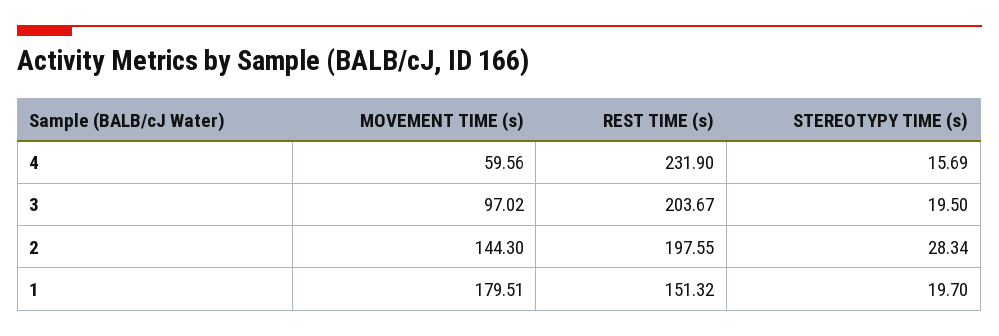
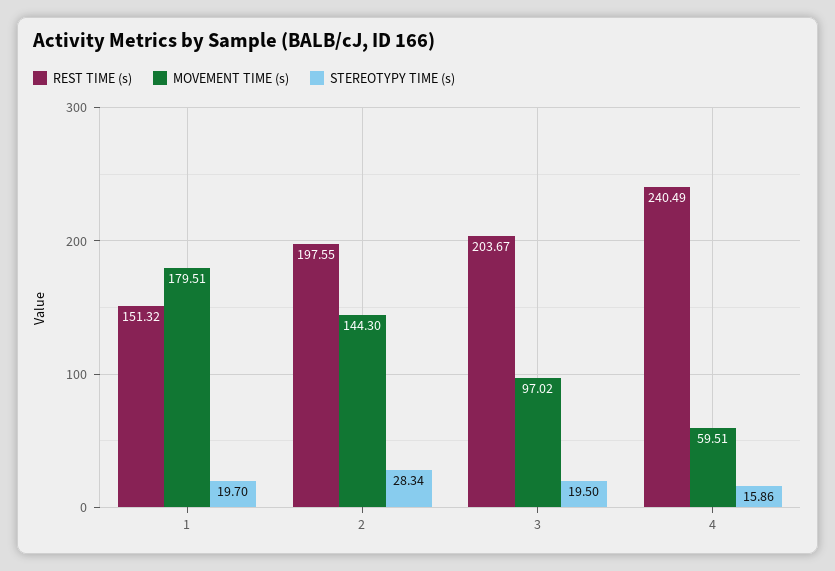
  {
    "MOVEMENT TIME (s)": {
-     "4": 59.56,
+     "4": 59.51,
      "3": 97.02,
      "2": 144.3,
      "1": 179.51
    },
    "REST TIME (s)": {
-     "4": 231.9,
+     "4": 240.49,
      "3": 203.67,
      "2": 197.55,
      "1": 151.32
    },
    "STEREOTYPY TIME (s)": {
-     "4": 15.69,
+     "4": 15.86,
      "3": 19.5,
      "2": 28.34,
      "1": 19.7
    }
  }

